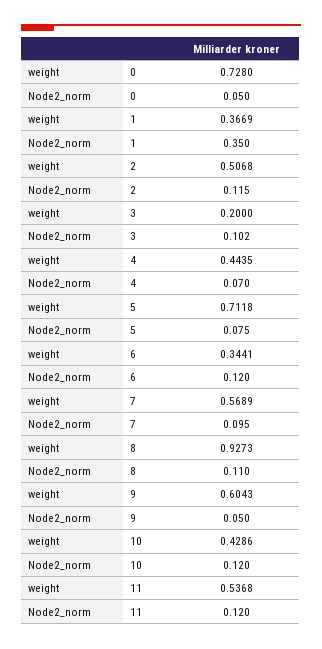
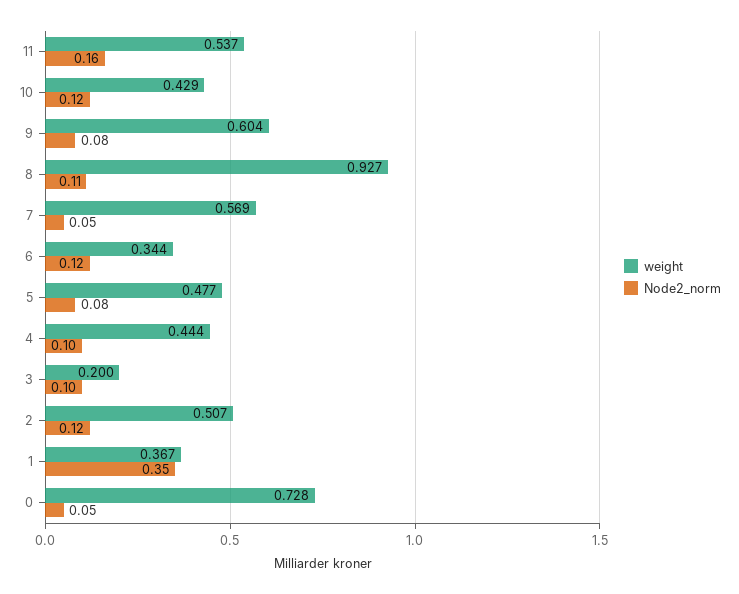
  {
    "weight": {
      "0": 0.728,
      "1": 0.3669,
      "2": 0.5068,
      "3": 0.2,
      "4": 0.4435,
-     "5": 0.7118,
+     "5": 0.477,
      "6": 0.3441,
      "7": 0.5689,
      "8": 0.9273,
      "9": 0.6043,
      "10": 0.4286,
      "11": 0.5368
    },
    "Node2_norm": {
      "0": 0.05,
      "1": 0.35,
      "2": 0.115,
      "3": 0.102,
-     "4": 0.07,
+     "4": 0.1,
      "5": 0.075,
      "6": 0.12,
-     "7": 0.095,
+     "7": 0.05,
      "8": 0.11,
-     "9": 0.05,
+     "9": 0.08,
      "10": 0.12,
-     "11": 0.12
+     "11": 0.16
    }
  }

